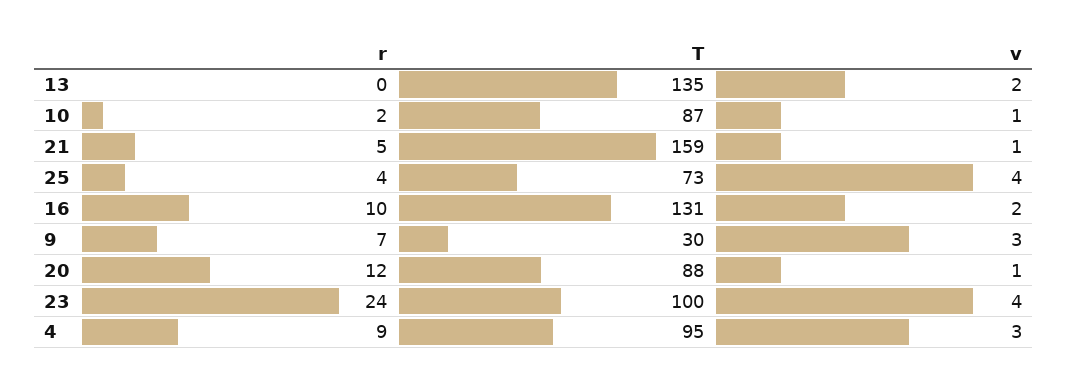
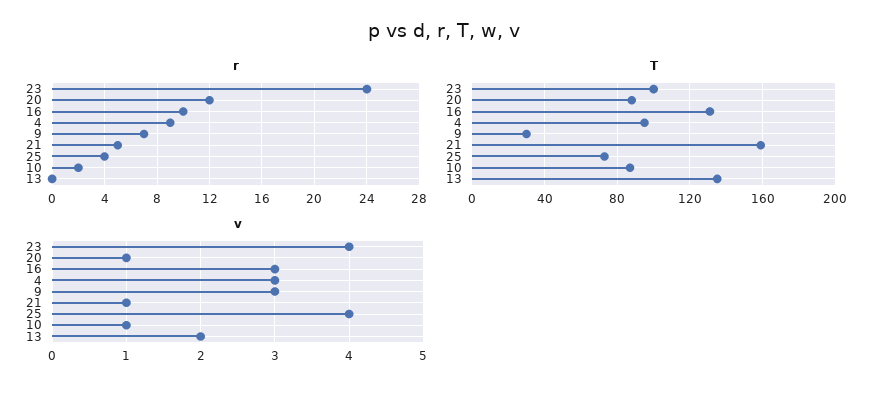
  {
    "r": {
      "13": 0,
      "10": 2,
      "21": 5,
      "25": 4,
      "16": 10,
      "9": 7,
      "20": 12,
      "23": 24,
      "4": 9
    },
    "T": {
      "13": 135,
      "10": 87,
      "21": 159,
      "25": 73,
      "16": 131,
      "9": 30,
      "20": 88,
      "23": 100,
      "4": 95
    },
    "v": {
      "13": 2,
      "10": 1,
      "21": 1,
      "25": 4,
-     "16": 2,
+     "16": 3,
      "9": 3,
      "20": 1,
      "23": 4,
      "4": 3
    }
  }

